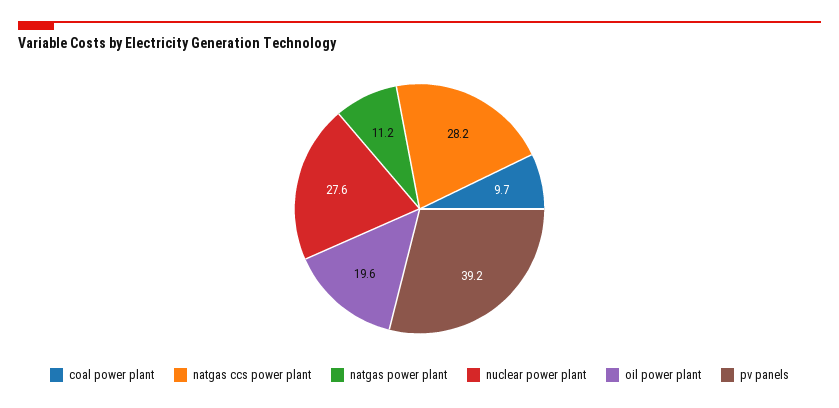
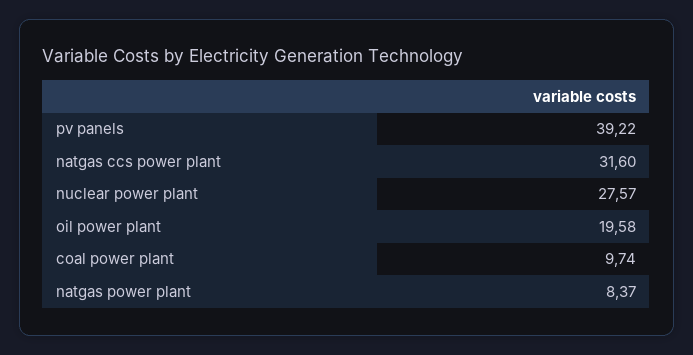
  {
    "coal power plant": 9.74,
-   "natgas ccs power plant": 28.2,
+   "natgas ccs power plant": 31.6,
-   "natgas power plant": 11.2,
+   "natgas power plant": 8.37,
    "nuclear power plant": 27.57,
    "oil power plant": 19.58,
    "pv panels": 39.22
  }

